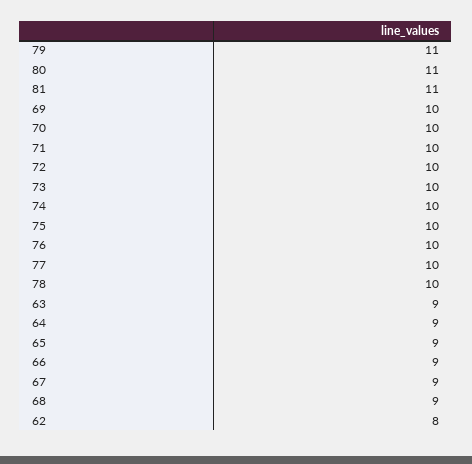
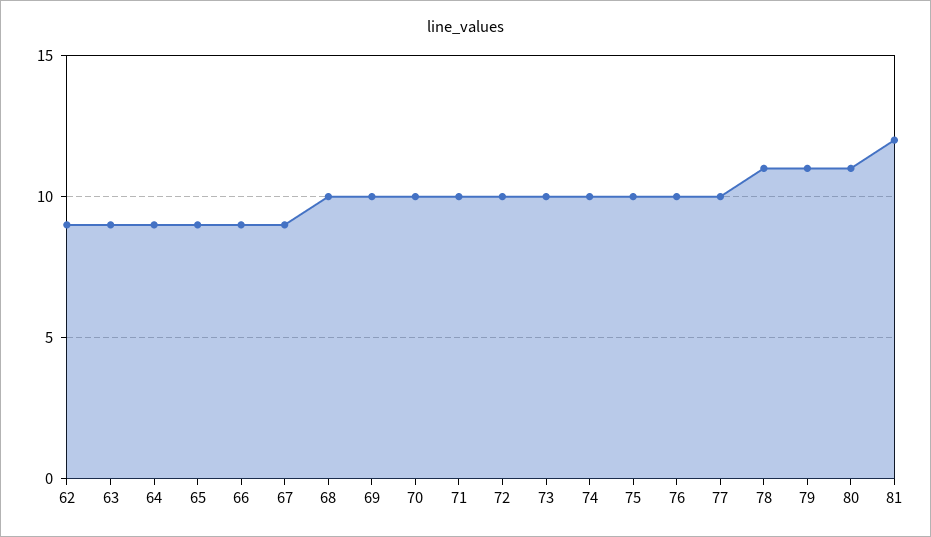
  {
    "79": 11,
    "80": 11,
-   "81": 11,
+   "81": 12,
    "69": 10,
    "70": 10,
    "71": 10,
    "72": 10,
    "73": 10,
    "74": 10,
    "75": 10,
    "76": 10,
    "77": 10,
-   "78": 10,
+   "78": 11,
    "63": 9,
    "64": 9,
    "65": 9,
    "66": 9,
    "67": 9,
-   "68": 9,
+   "68": 10,
-   "62": 8
+   "62": 9
  }

